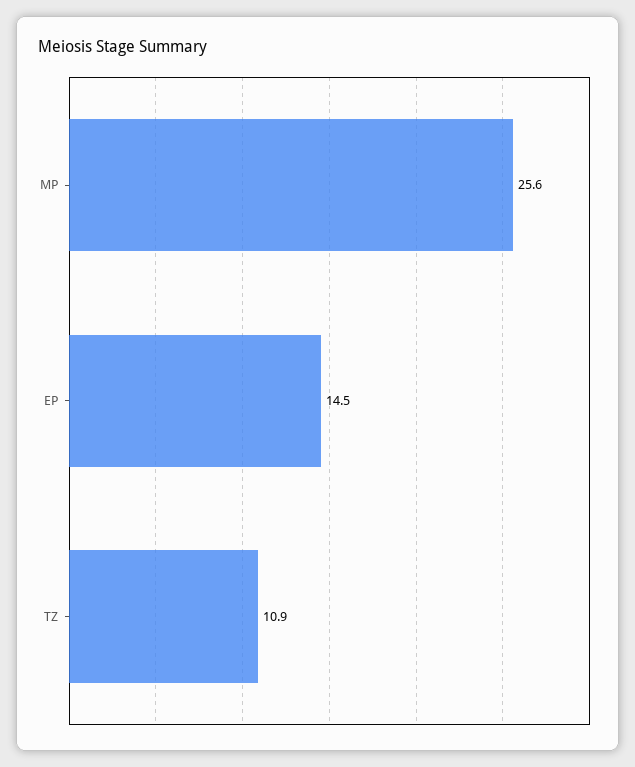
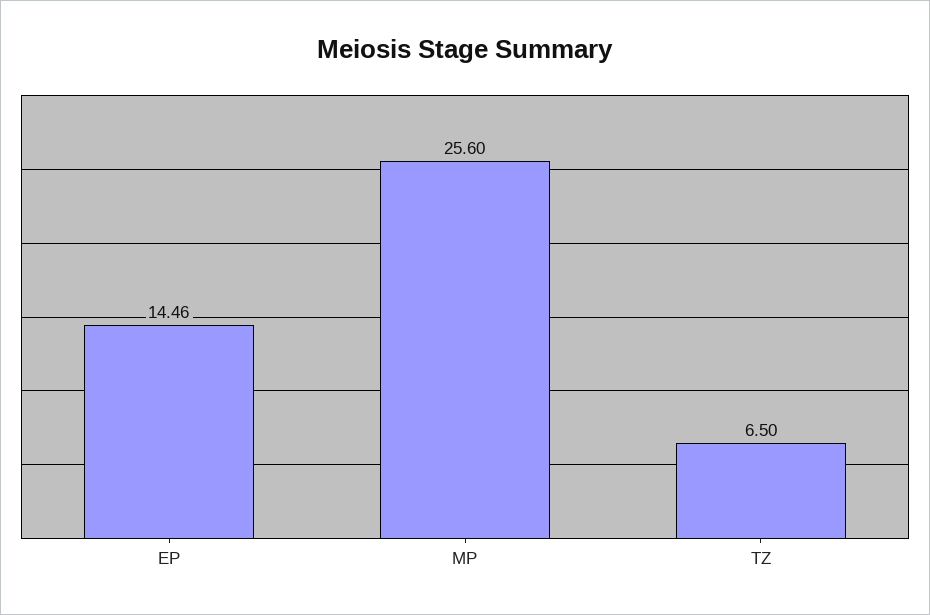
  {
    "MP": 25.6,
    "EP": 14.46,
-   "TZ": 10.9
+   "TZ": 6.5
  }

